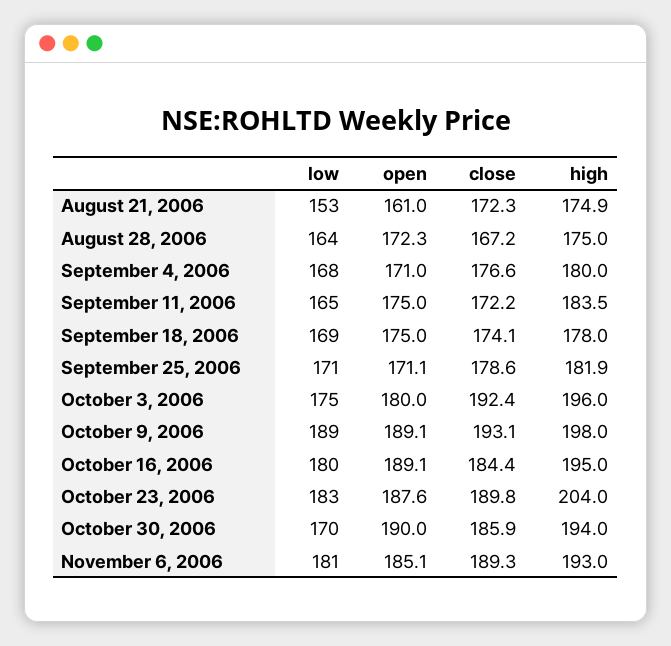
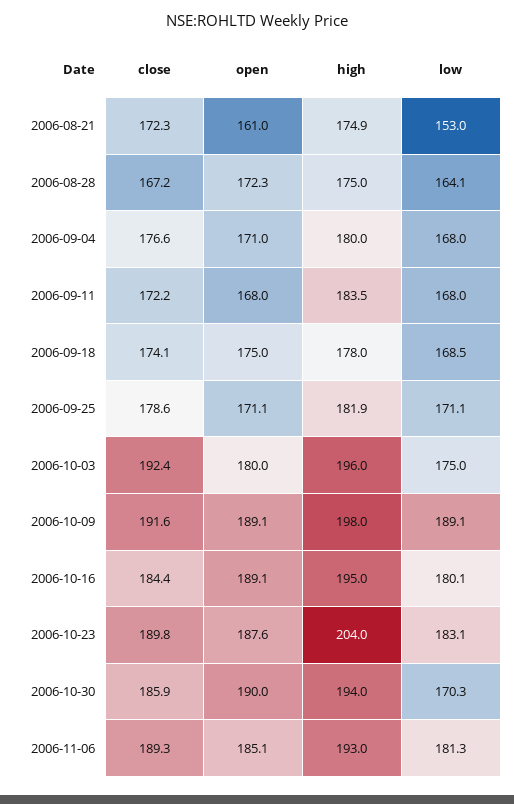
  {
    "low": {
      "August 21, 2006": 153,
      "August 28, 2006": 164.1,
      "September 4, 2006": 168,
-     "September 11, 2006": 165,
+     "September 11, 2006": 168,
      "September 18, 2006": 168.5,
      "September 25, 2006": 171.1,
      "October 3, 2006": 175,
      "October 9, 2006": 189.1,
      "October 16, 2006": 180.1,
      "October 23, 2006": 183.1,
      "October 30, 2006": 170.3,
      "November 6, 2006": 181.3
    },
    "open": {
      "August 21, 2006": 161,
      "August 28, 2006": 172.3,
      "September 4, 2006": 171,
-     "September 11, 2006": 175,
+     "September 11, 2006": 168,
      "September 18, 2006": 175,
      "September 25, 2006": 171.1,
      "October 3, 2006": 180,
      "October 9, 2006": 189.1,
      "October 16, 2006": 189.1,
      "October 23, 2006": 187.6,
      "October 30, 2006": 190,
      "November 6, 2006": 185.1
    },
    "close": {
      "August 21, 2006": 172.3,
      "August 28, 2006": 167.2,
      "September 4, 2006": 176.6,
      "September 11, 2006": 172.2,
      "September 18, 2006": 174.1,
      "September 25, 2006": 178.6,
      "October 3, 2006": 192.4,
-     "October 9, 2006": 193.1,
+     "October 9, 2006": 191.6,
      "October 16, 2006": 184.4,
      "October 23, 2006": 189.8,
      "October 30, 2006": 185.9,
      "November 6, 2006": 189.3
    },
    "high": {
      "August 21, 2006": 174.9,
      "August 28, 2006": 175,
      "September 4, 2006": 180,
      "September 11, 2006": 183.5,
      "September 18, 2006": 178,
      "September 25, 2006": 181.9,
      "October 3, 2006": 196,
      "October 9, 2006": 198,
      "October 16, 2006": 195,
      "October 23, 2006": 204,
      "October 30, 2006": 194,
      "November 6, 2006": 193
    }
  }

